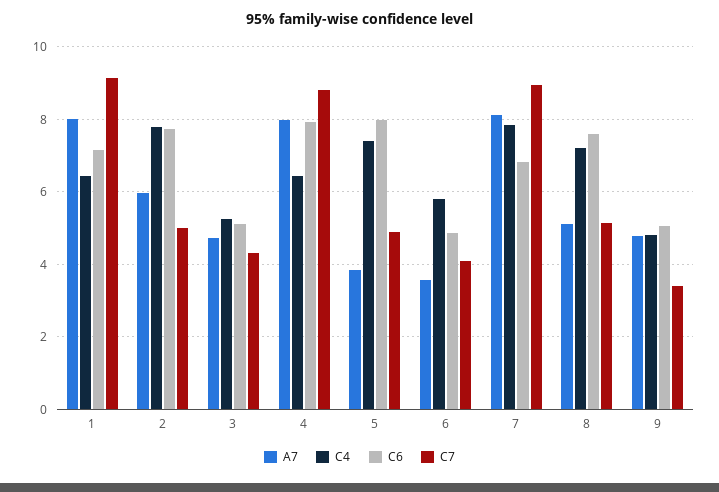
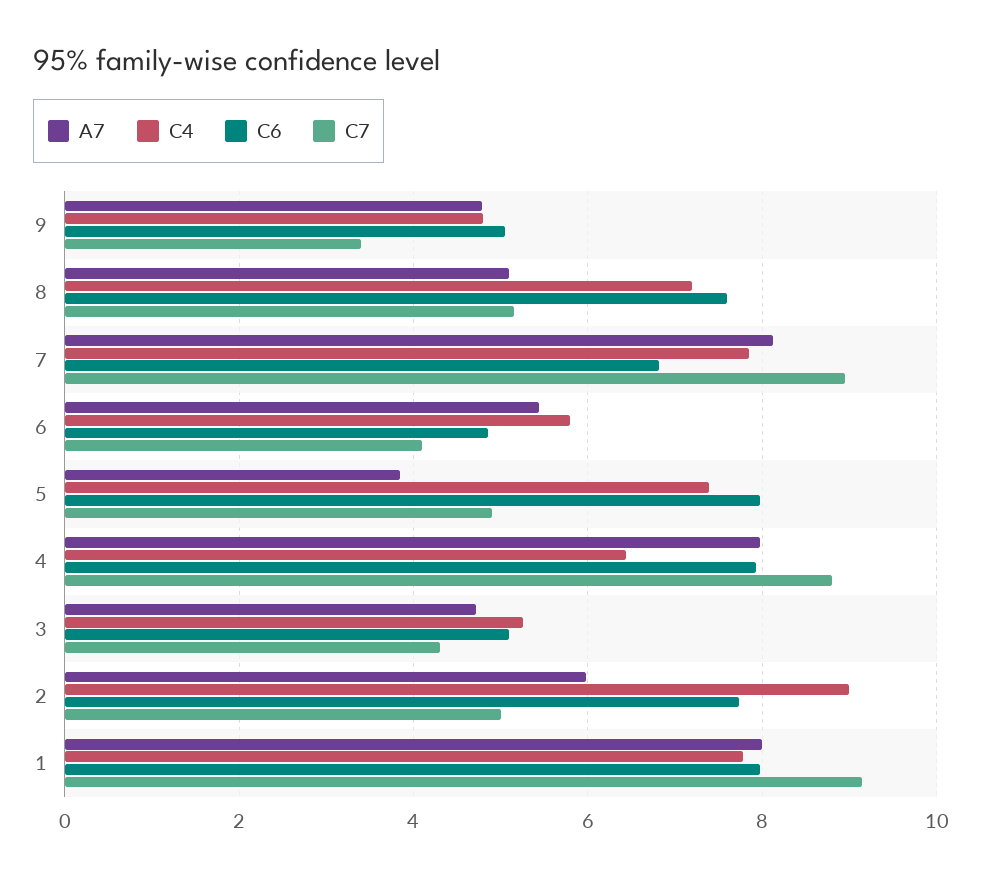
  {
    "A7": {
      "1": 8,
      "2": 6,
      "3": 4.8,
      "4": 8,
      "5": 3.8,
-     "6": 3.6,
+     "6": 5.4,
      "7": 8.2,
      "8": 5.2,
      "9": 4.8
    },
    "C4": {
-     "1": 6.4,
+     "1": 7.8,
-     "2": 7.8,
+     "2": 9,
      "3": 5.2,
      "4": 6.4,
      "5": 7.4,
      "6": 5.8,
      "7": 7.8,
      "8": 7.2,
      "9": 4.8
    },
    "C6": {
-     "1": 7.2,
+     "1": 8,
      "2": 7.8,
      "3": 5.2,
      "4": 8,
      "5": 8,
      "6": 4.8,
      "7": 6.8,
      "8": 7.6,
      "9": 5
    },
    "C7": {
      "1": 9.2,
      "2": 5,
      "3": 4.4,
      "4": 8.8,
      "5": 5,
      "6": 4.2,
      "7": 9,
      "8": 5.2,
      "9": 3.4
    }
  }

